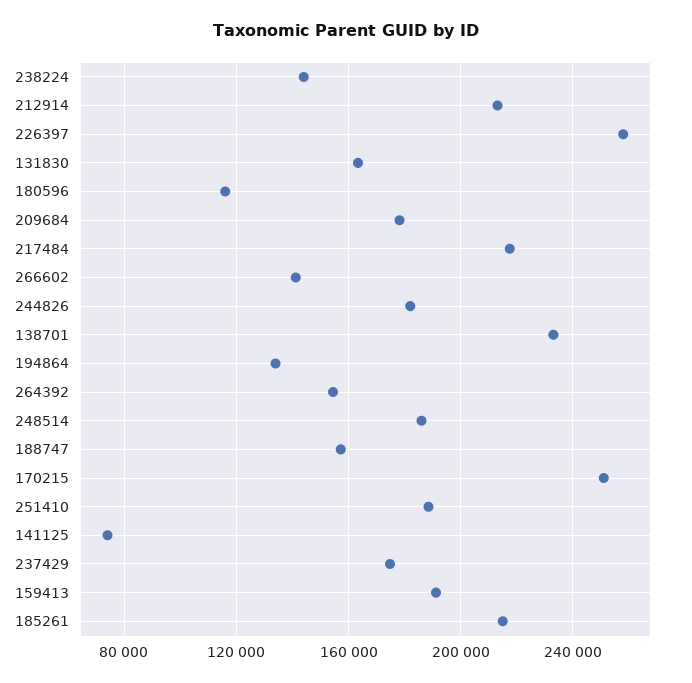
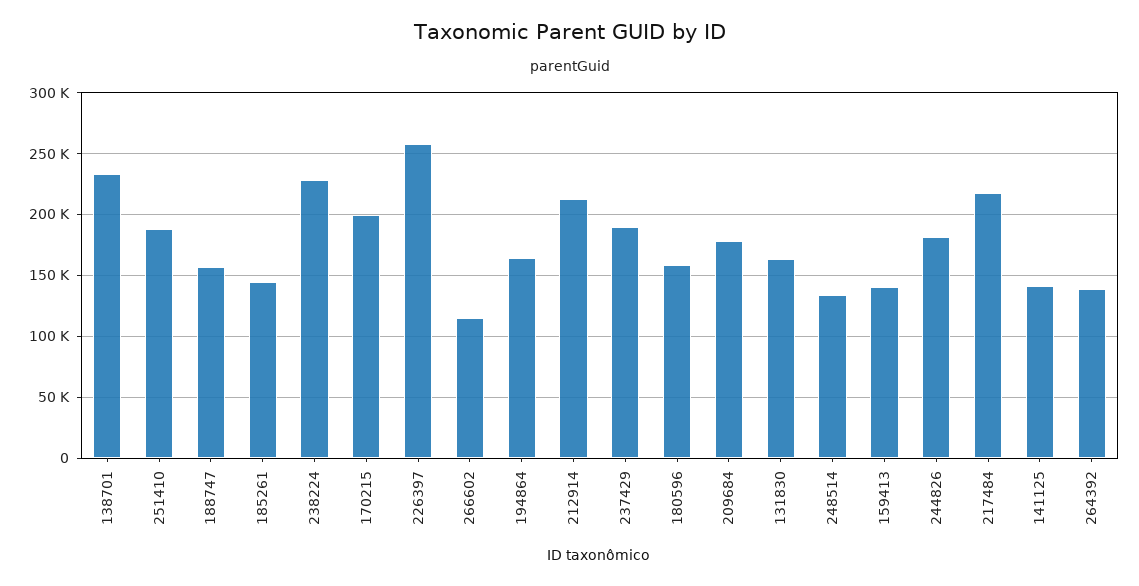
  {
-   "238224": 145000,
+   "238224": 230000,
    "212914": 215000,
    "226397": 260000,
    "131830": 165000,
-   "180596": 115000,
+   "180596": 160000,
    "209684": 180000,
    "217484": 215000,
-   "266602": 140000,
+   "266602": 115000,
    "244826": 180000,
    "138701": 235000,
-   "194864": 135000,
+   "194864": 165000,
-   "264392": 155000,
+   "264392": 140000,
-   "248514": 185000,
+   "248514": 135000,
    "188747": 155000,
-   "170215": 250000,
+   "170215": 200000,
    "251410": 190000,
-   "141125": 75000,
+   "141125": 140000,
-   "237429": 175000,
+   "237429": 190000,
-   "159413": 190000,
+   "159413": 140000,
-   "185261": 215000
+   "185261": 145000
  }

